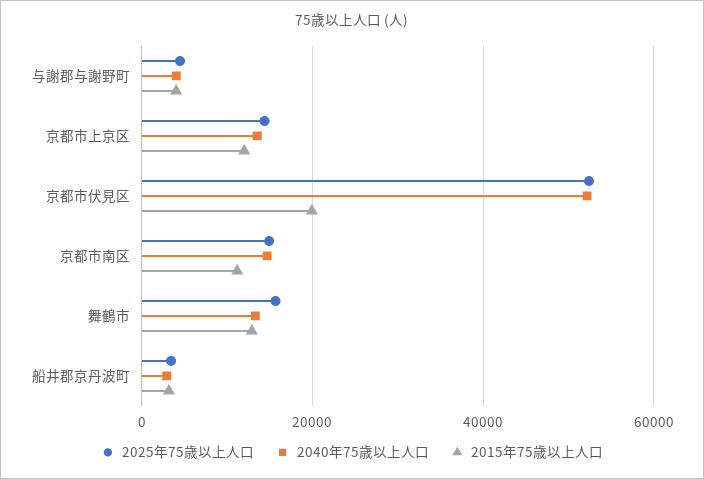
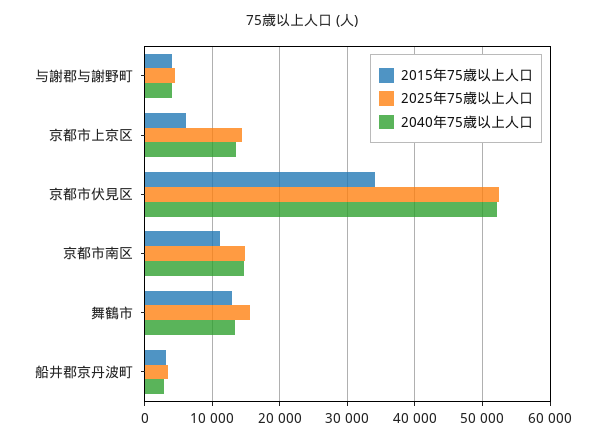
  {
    "2025年75歳以上人口": {
      "与謝郡与謝野町": 4000,
      "京都市上京区": 14000,
      "京都市伏見区": 52000,
      "京都市南区": 15000,
      "舞鶴市": 16000,
      "船井郡京丹波町": 3000
    },
    "2040年75歳以上人口": {
      "与謝郡与謝野町": 4000,
      "京都市上京区": 14000,
      "京都市伏見区": 52000,
      "京都市南区": 15000,
      "舞鶴市": 13000,
      "船井郡京丹波町": 3000
    },
    "2015年75歳以上人口": {
      "与謝郡与謝野町": 4000,
-     "京都市上京区": 12000,
+     "京都市上京区": 6000,
-     "京都市伏見区": 20000,
+     "京都市伏見区": 34000,
      "京都市南区": 11000,
      "舞鶴市": 13000,
      "船井郡京丹波町": 3000
    }
  }

